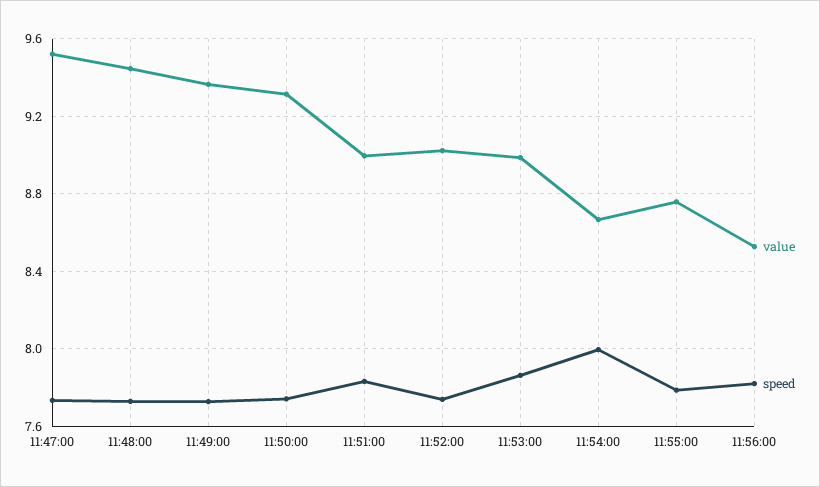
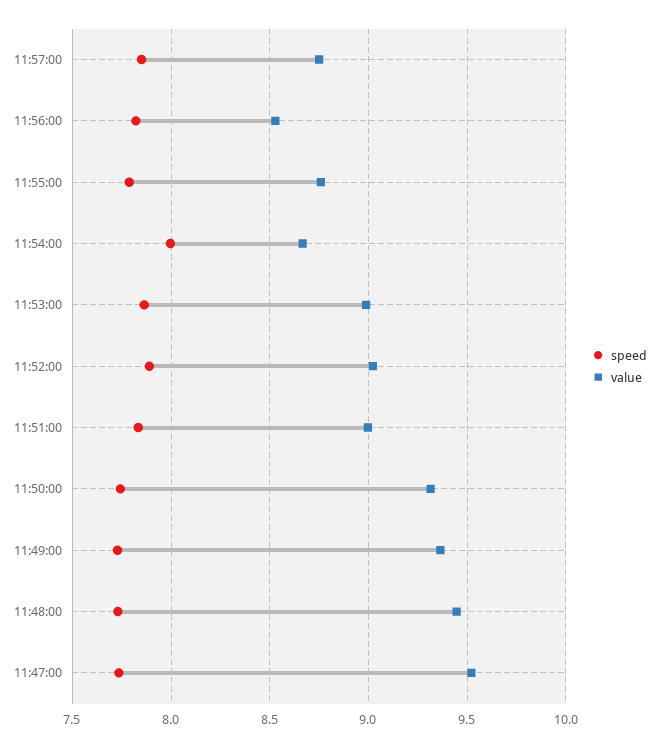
  {
    "value": {
      "11:47:00": 9.5,
      "11:48:00": 9.45,
      "11:49:00": 9.35,
      "11:50:00": 9.3,
      "11:51:00": 9,
      "11:52:00": 9,
      "11:53:00": 9,
      "11:54:00": 8.65,
      "11:55:00": 8.75,
-     "11:56:00": 8.55
+     "11:56:00": 8.55,
+     "11:57:00": 8.75
    },
    "speed": {
      "11:47:00": 7.75,
      "11:48:00": 7.75,
      "11:49:00": 7.75,
      "11:50:00": 7.75,
      "11:51:00": 7.85,
-     "11:52:00": 7.75,
+     "11:52:00": 7.9,
      "11:53:00": 7.85,
      "11:54:00": 8,
      "11:55:00": 7.8,
-     "11:56:00": 7.8
+     "11:56:00": 7.8,
+     "11:57:00": 7.85
    }
  }

